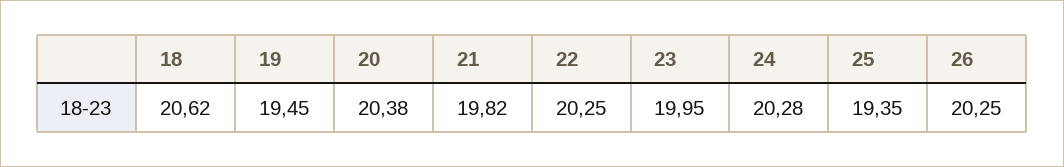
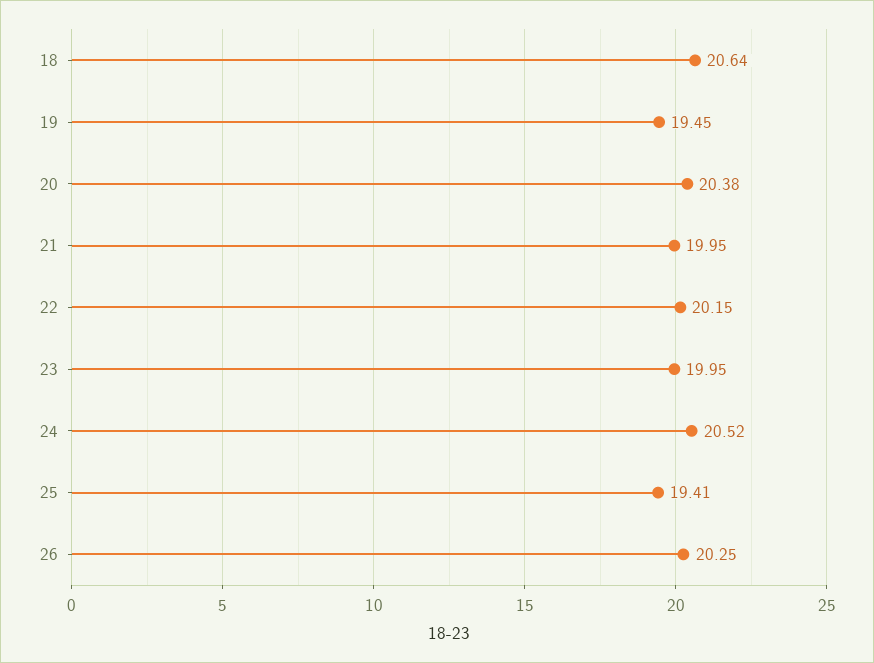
  {
-   "18": 20.62,
+   "18": 20.64,
    "19": 19.45,
    "20": 20.38,
-   "21": 19.82,
+   "21": 19.95,
-   "22": 20.25,
+   "22": 20.15,
    "23": 19.95,
-   "24": 20.28,
+   "24": 20.52,
-   "25": 19.35,
+   "25": 19.41,
    "26": 20.25
  }

